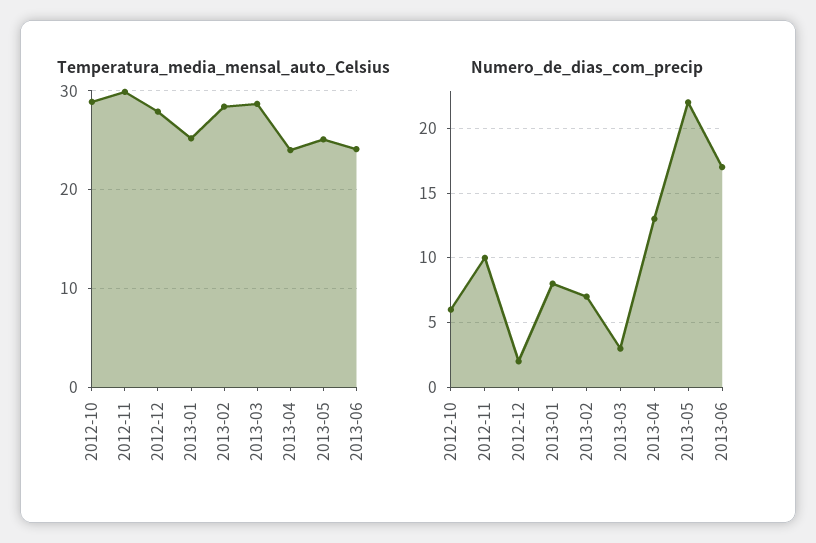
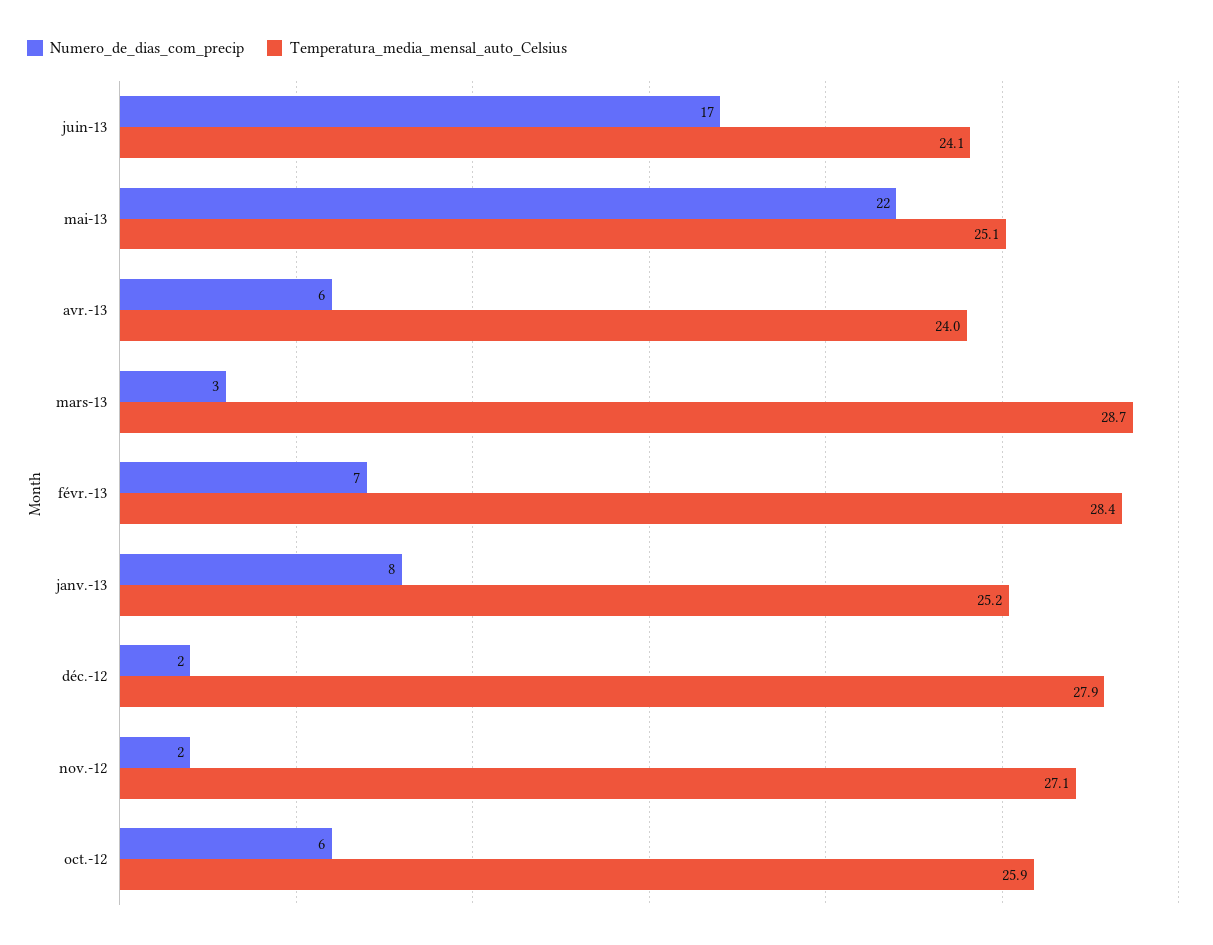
  {
    "Temperatura_media_mensal_auto_Celsius": {
-     "2012-10": 29,
+     "2012-10": 25.9,
-     "2012-11": 30,
+     "2012-11": 27.1,
      "2012-12": 27.9,
      "2013-01": 25.2,
      "2013-02": 28.4,
      "2013-03": 28.7,
      "2013-04": 24,
      "2013-05": 25.1,
      "2013-06": 24.1
    },
    "Numero_de_dias_com_precip": {
      "2012-10": 6,
-     "2012-11": 10,
+     "2012-11": 2,
      "2012-12": 2,
      "2013-01": 8,
      "2013-02": 7,
      "2013-03": 3,
-     "2013-04": 13,
+     "2013-04": 6,
      "2013-05": 22,
      "2013-06": 17
    }
  }

